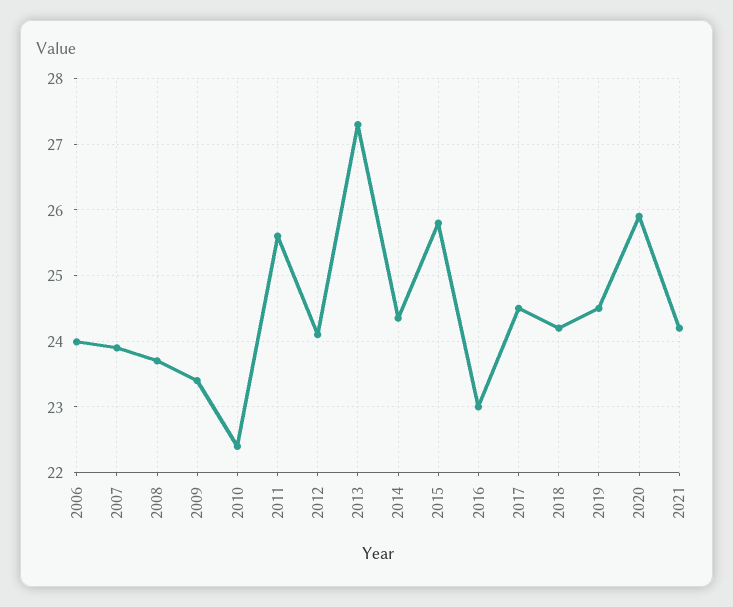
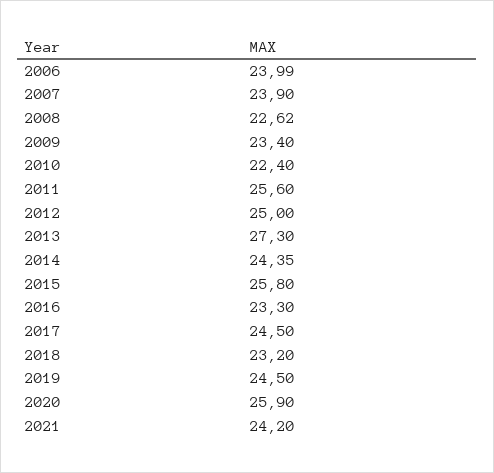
  {
    "2006": 23.99,
    "2007": 23.9,
-   "2008": 23.7,
+   "2008": 22.62,
    "2009": 23.4,
    "2010": 22.4,
    "2011": 25.6,
-   "2012": 24.1,
+   "2012": 25,
    "2013": 27.3,
    "2014": 24.35,
    "2015": 25.8,
-   "2016": 23,
+   "2016": 23.3,
    "2017": 24.5,
-   "2018": 24.2,
+   "2018": 23.2,
    "2019": 24.5,
    "2020": 25.9,
    "2021": 24.2
  }

